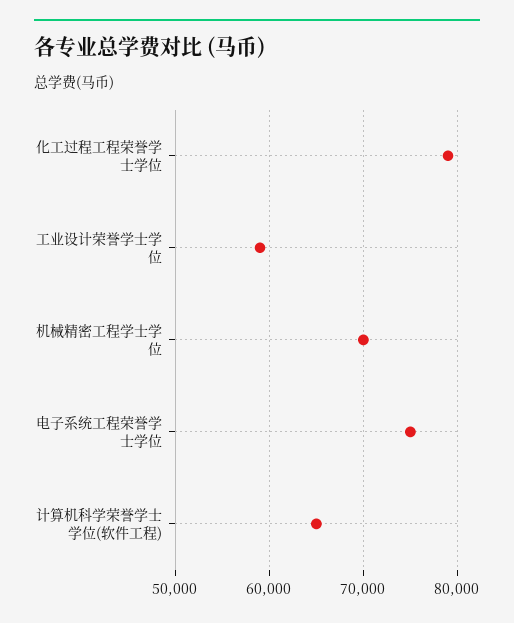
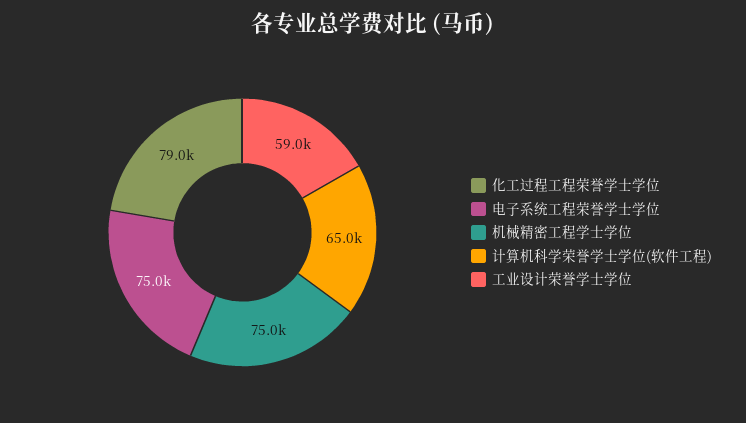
  {
    "化工过程工程荣誉学士学位": 79000,
    "工业设计荣誉学士学位": 59000,
-   "机械精密工程学士学位": 70000,
+   "机械精密工程学士学位": 75000,
    "电子系统工程荣誉学士学位": 75000,
    "计算机科学荣誉学士学位(软件工程)": 65000
  }

